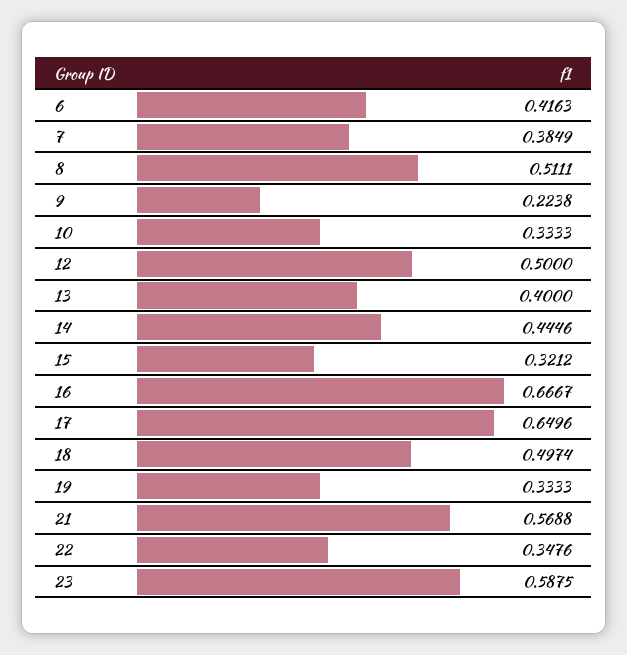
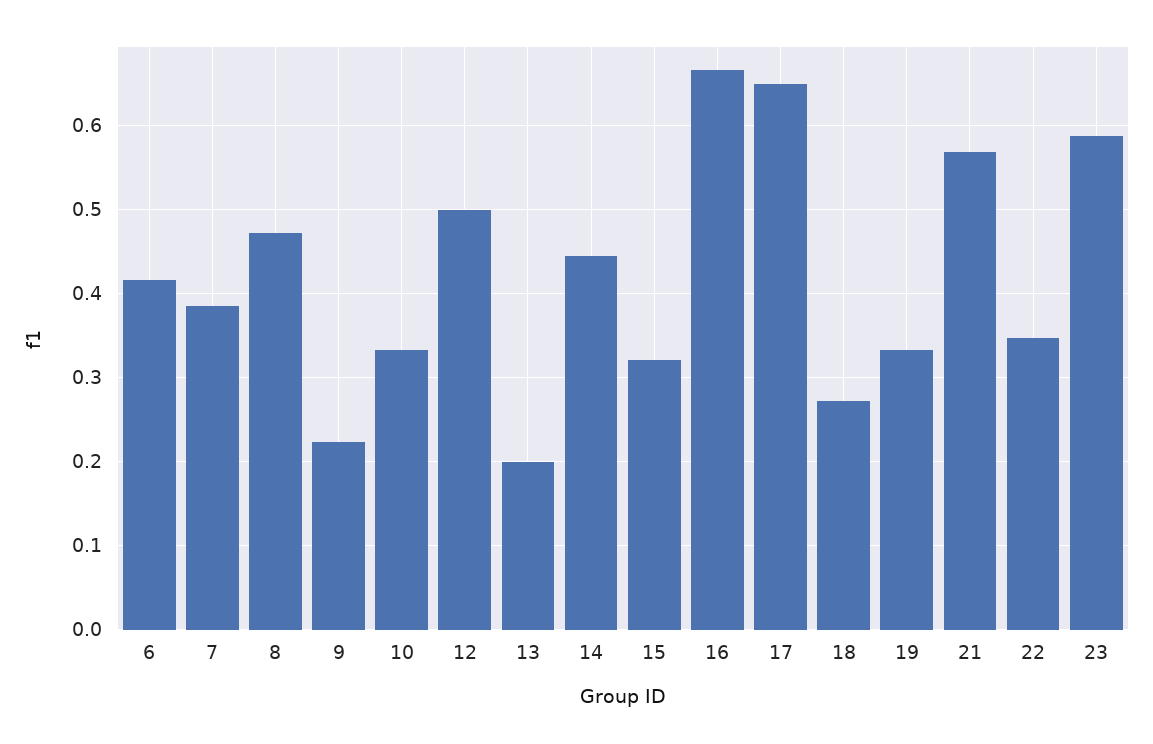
  {
    "6": 0.4163,
    "7": 0.3849,
-   "8": 0.5111,
+   "8": 0.47,
    "9": 0.2238,
    "10": 0.3333,
    "12": 0.5,
-   "13": 0.4,
+   "13": 0.2,
    "14": 0.4446,
    "15": 0.3212,
    "16": 0.6667,
    "17": 0.6496,
-   "18": 0.4974,
+   "18": 0.27,
    "19": 0.3333,
    "21": 0.5688,
    "22": 0.3476,
    "23": 0.5875
  }

